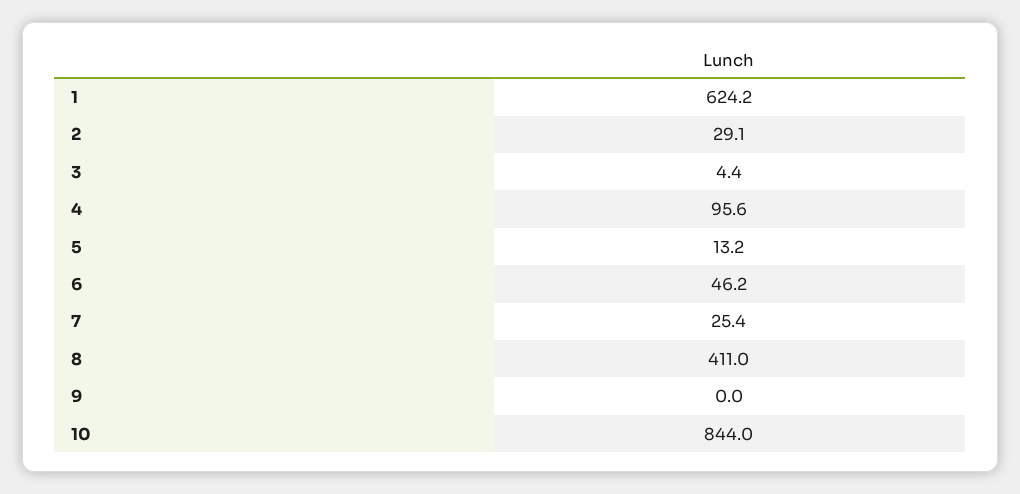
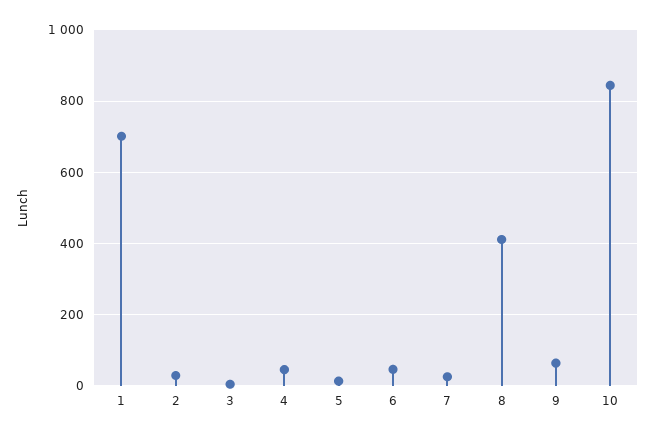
  {
-   "1": 624.2,
+   "1": 700,
    "2": 29.1,
    "3": 4.4,
-   "4": 95.6,
+   "4": 40,
    "5": 13.2,
    "6": 46.2,
    "7": 25.4,
    "8": 411,
-   "9": 0,
+   "9": 60,
    "10": 844
  }

